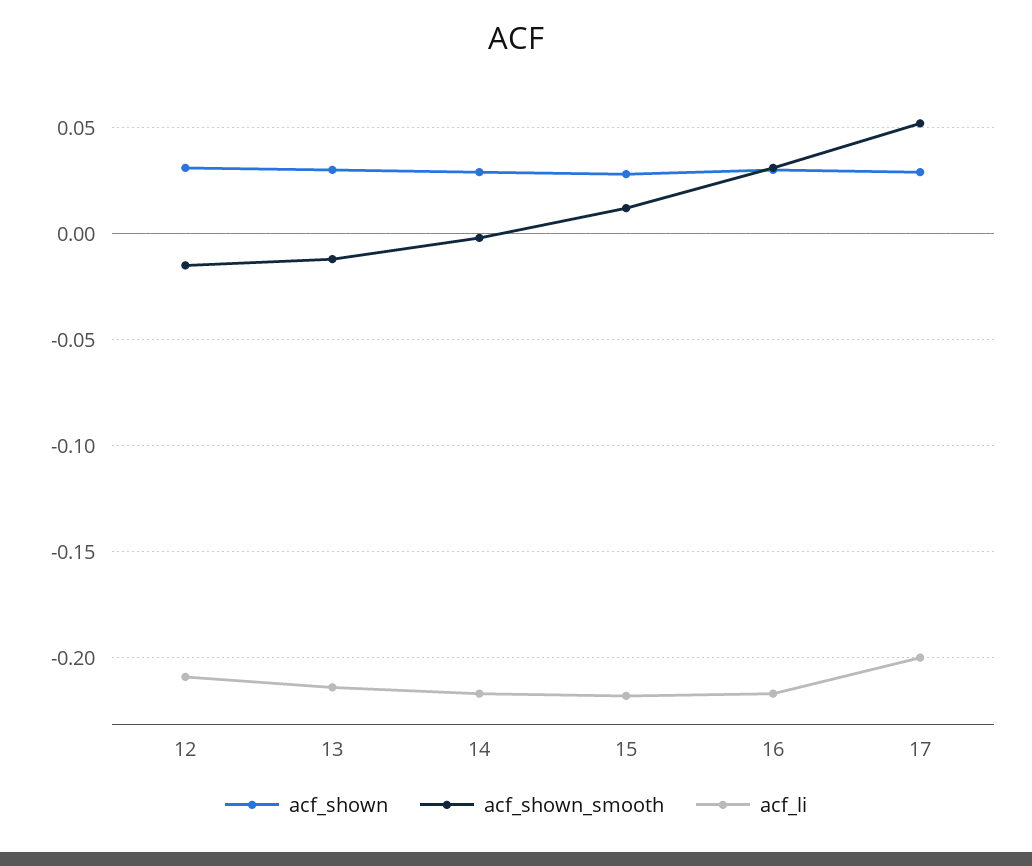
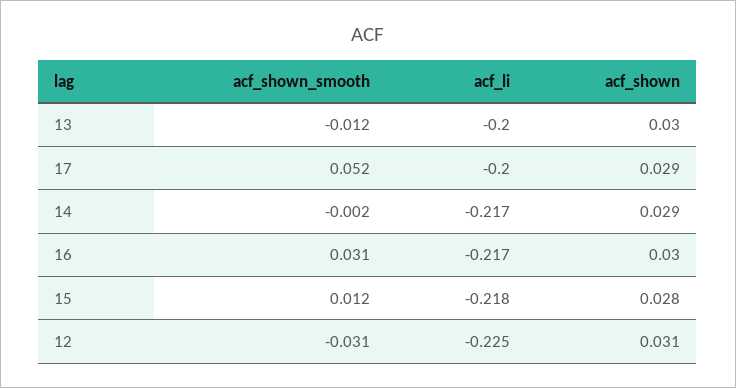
  {
    "acf_shown": {
      "12": 0.031,
      "13": 0.03,
      "14": 0.029,
      "15": 0.028,
      "16": 0.03,
      "17": 0.029
    },
    "acf_shown_smooth": {
-     "12": -0.015,
+     "12": -0.031,
      "13": -0.012,
      "14": -0.002,
      "15": 0.012,
      "16": 0.031,
      "17": 0.052
    },
    "acf_li": {
-     "12": -0.21,
+     "12": -0.225,
-     "13": -0.215,
+     "13": -0.2,
      "14": -0.217,
      "15": -0.218,
      "16": -0.217,
      "17": -0.2
    }
  }

